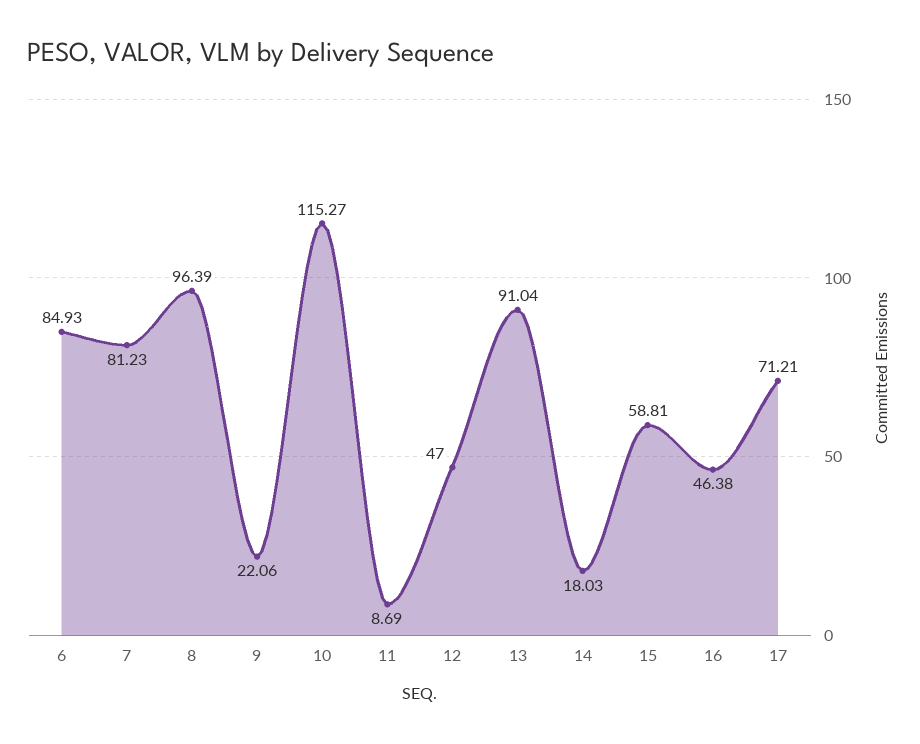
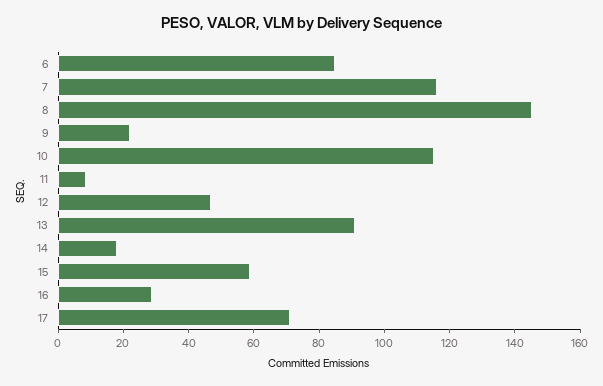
  {
    "6": 84.93,
-   "7": 81.23,
+   "7": 115,
-   "8": 96.39,
+   "8": 145,
    "9": 22.06,
    "10": 115.27,
    "11": 8.69,
    "12": 47,
    "13": 91.04,
    "14": 18.03,
    "15": 58.81,
-   "16": 46.38,
+   "16": 30,
    "17": 71.21
  }

